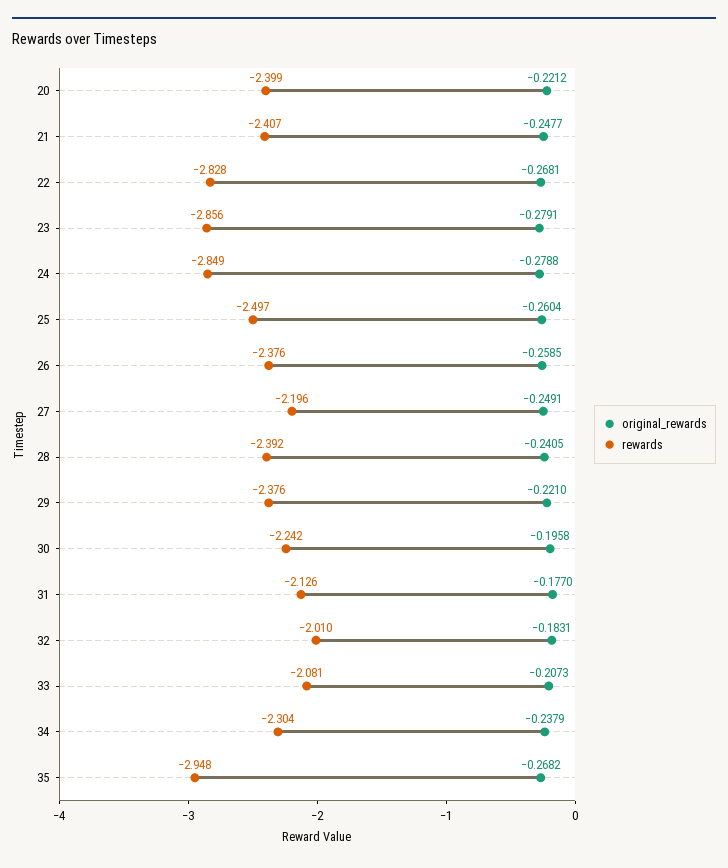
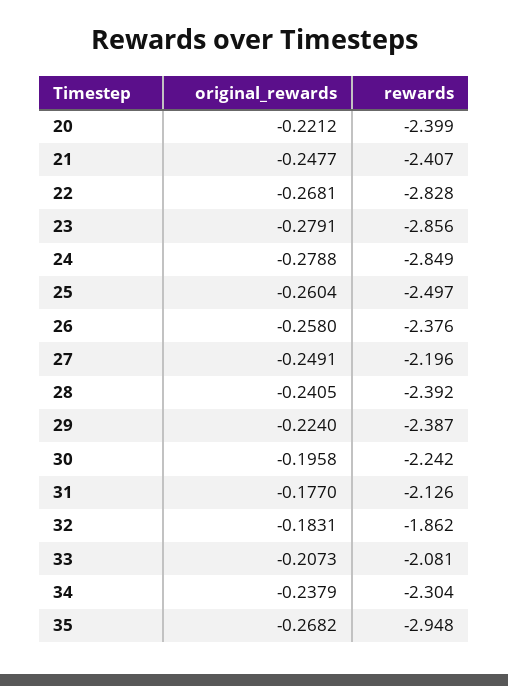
  {
    "original_rewards": {
      "20": -0.2212,
      "21": -0.2477,
      "22": -0.2681,
      "23": -0.2791,
      "24": -0.2788,
      "25": -0.2604,
-     "26": -0.2585,
+     "26": -0.258,
      "27": -0.2491,
      "28": -0.2405,
-     "29": -0.221,
+     "29": -0.224,
      "30": -0.1958,
      "31": -0.177,
      "32": -0.1831,
      "33": -0.2073,
      "34": -0.2379,
      "35": -0.2682
    },
    "rewards": {
      "20": -2.399,
      "21": -2.407,
      "22": -2.828,
      "23": -2.856,
      "24": -2.849,
      "25": -2.497,
      "26": -2.376,
      "27": -2.196,
      "28": -2.392,
-     "29": -2.376,
+     "29": -2.387,
      "30": -2.242,
      "31": -2.126,
-     "32": -2.01,
+     "32": -1.862,
      "33": -2.081,
      "34": -2.304,
      "35": -2.948
    }
  }

